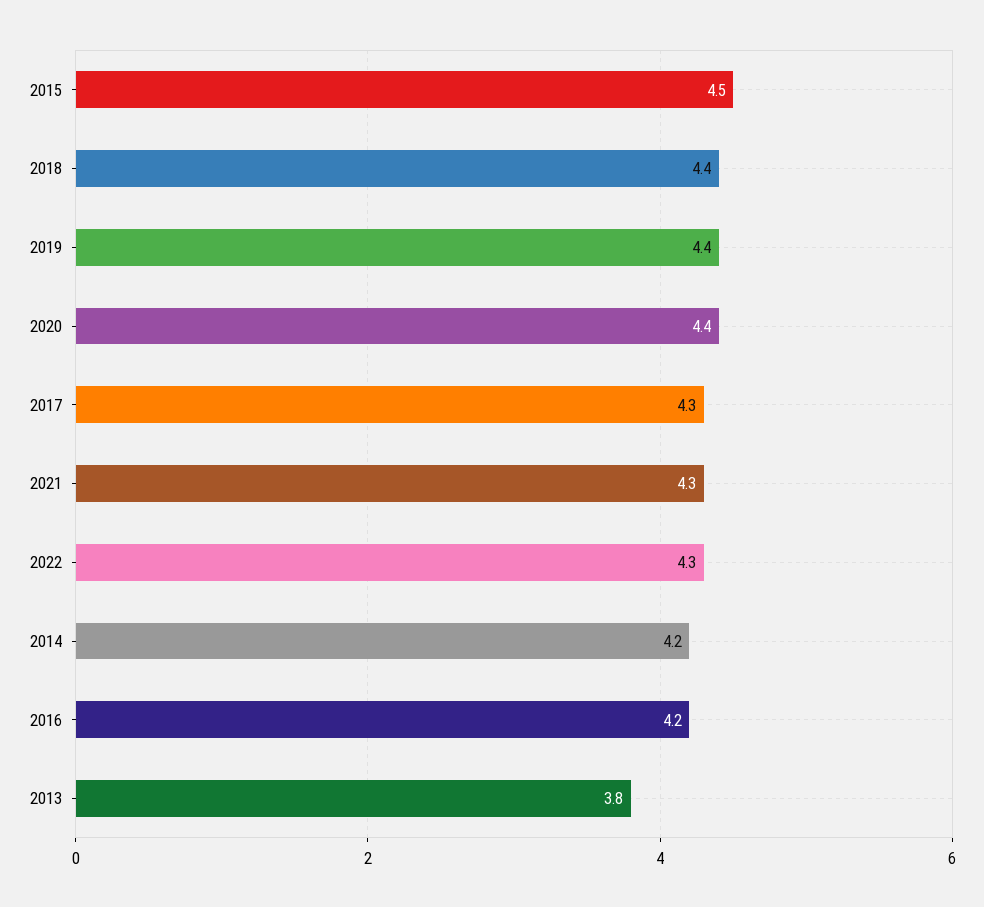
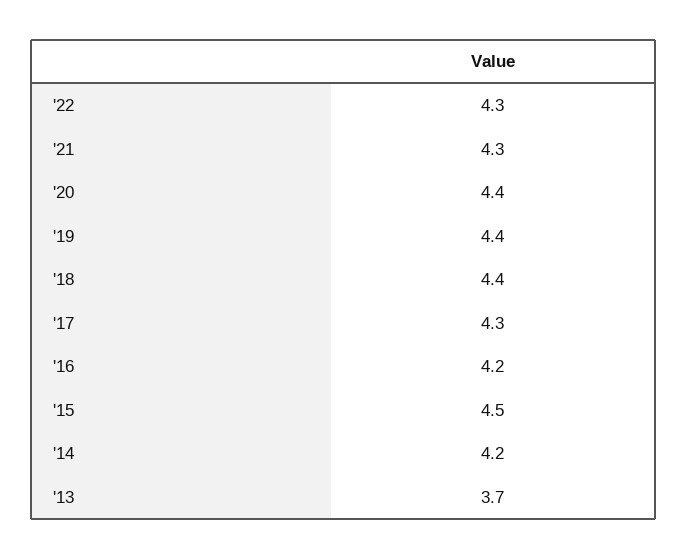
  {
    "2015": 4.5,
    "2018": 4.4,
    "2019": 4.4,
    "2020": 4.4,
    "2017": 4.3,
    "2021": 4.3,
    "2022": 4.3,
    "2014": 4.2,
    "2016": 4.2,
-   "2013": 3.8
+   "2013": 3.7
  }

